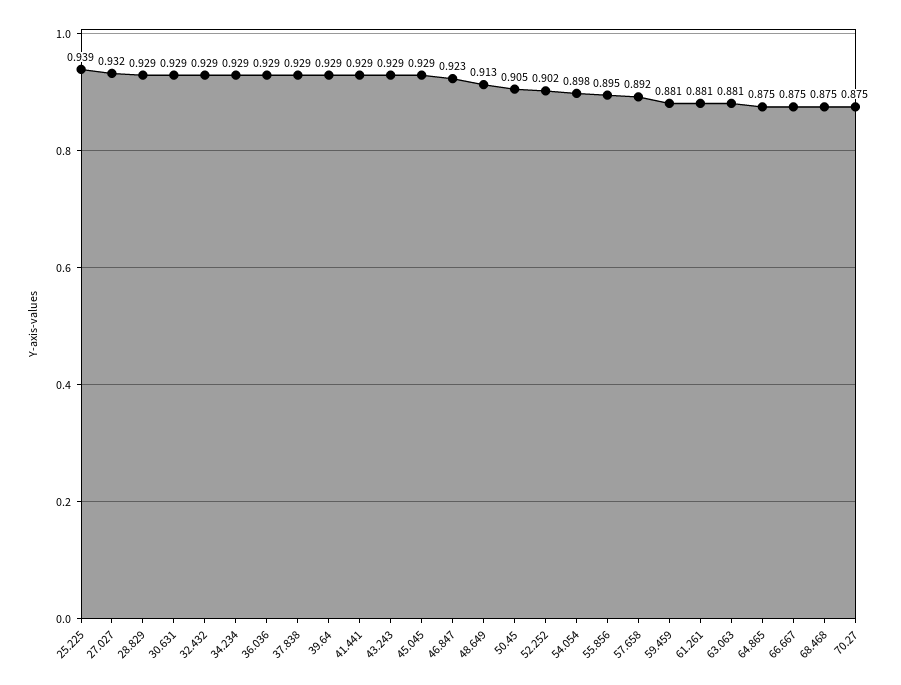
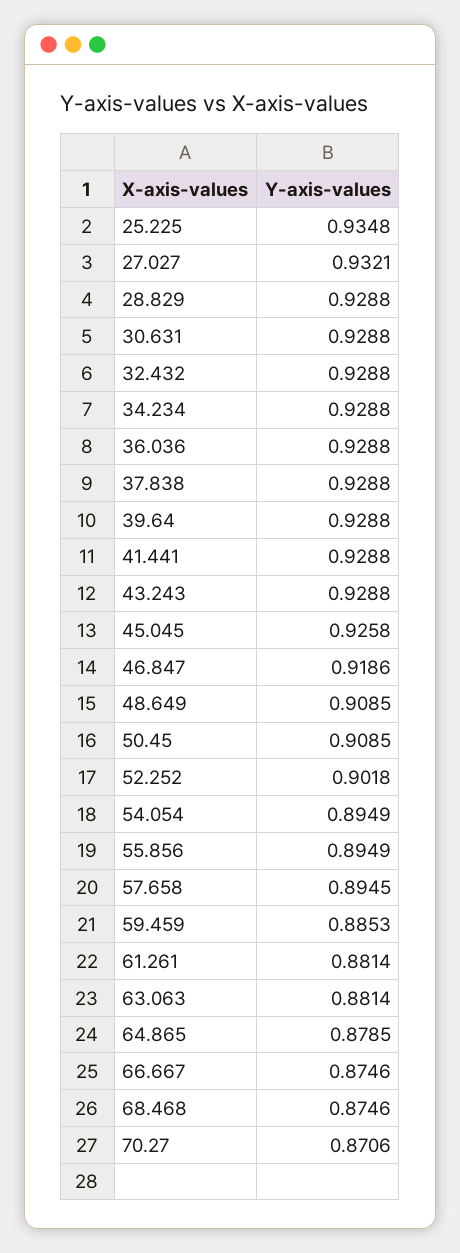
  {
-   "25.225": 0.939,
+   "25.225": 0.9348,
    "27.027": 0.9321,
    "28.829": 0.9288,
    "30.631": 0.9288,
    "32.432": 0.9288,
    "34.234": 0.9288,
    "36.036": 0.9288,
    "37.838": 0.9288,
    "39.64": 0.9288,
    "41.441": 0.9288,
    "43.243": 0.9288,
-   "45.045": 0.929,
+   "45.045": 0.9258,
-   "46.847": 0.923,
+   "46.847": 0.9186,
-   "48.649": 0.913,
+   "48.649": 0.9085,
-   "50.45": 0.905,
+   "50.45": 0.9085,
    "52.252": 0.9018,
-   "54.054": 0.898,
+   "54.054": 0.8949,
    "55.856": 0.8949,
-   "57.658": 0.892,
+   "57.658": 0.8945,
-   "59.459": 0.881,
+   "59.459": 0.8853,
    "61.261": 0.8814,
    "63.063": 0.8814,
-   "64.865": 0.875,
+   "64.865": 0.8785,
    "66.667": 0.8746,
    "68.468": 0.8746,
-   "70.27": 0.875
+   "70.27": 0.8706
  }

